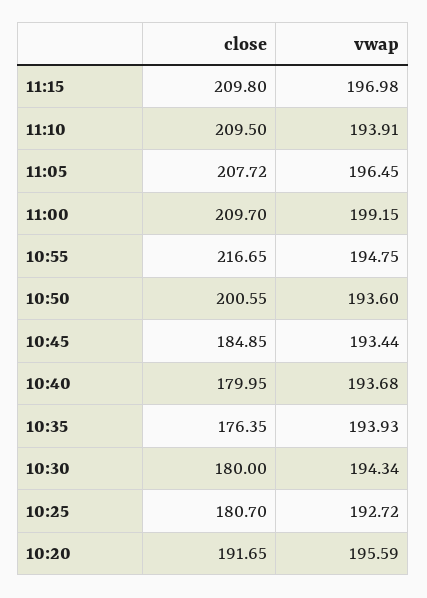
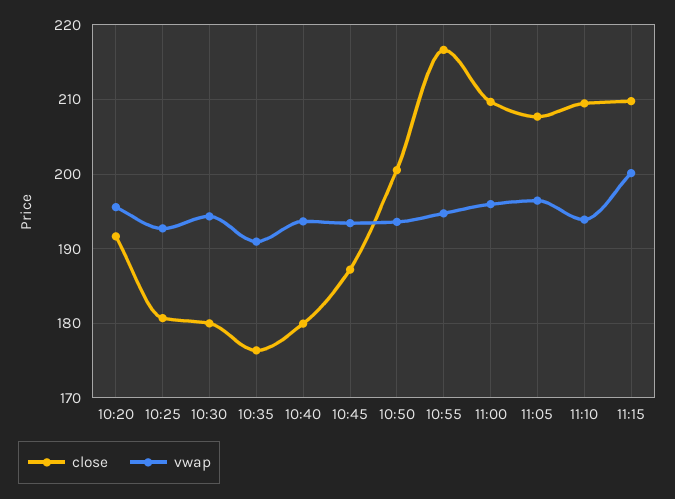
  {
    "close": {
      "11:15": 209.8,
      "11:10": 209.5,
      "11:05": 207.72,
      "11:00": 209.7,
      "10:55": 216.65,
      "10:50": 200.55,
-     "10:45": 184.85,
+     "10:45": 187,
      "10:40": 179.95,
      "10:35": 176.35,
      "10:30": 180,
      "10:25": 180.7,
      "10:20": 191.65
    },
    "vwap": {
-     "11:15": 196.98,
+     "11:15": 200,
      "11:10": 193.91,
      "11:05": 196.45,
-     "11:00": 199.15,
+     "11:00": 196,
      "10:55": 194.75,
      "10:50": 193.6,
      "10:45": 193.44,
      "10:40": 193.68,
-     "10:35": 193.93,
+     "10:35": 191,
      "10:30": 194.34,
      "10:25": 192.72,
      "10:20": 195.59
    }
  }

